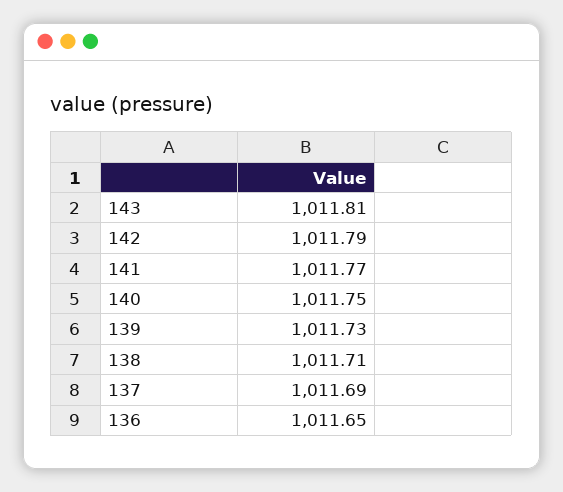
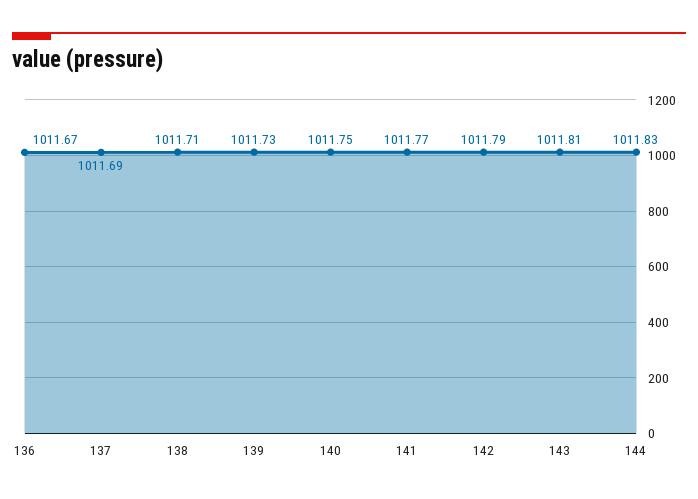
  {
    "143": 1011.81,
    "142": 1011.79,
    "141": 1011.77,
    "140": 1011.75,
    "139": 1011.73,
    "138": 1011.71,
    "137": 1011.69,
-   "136": 1011.65
+   "136": 1011.67,
+   "144": 1011.83
  }

